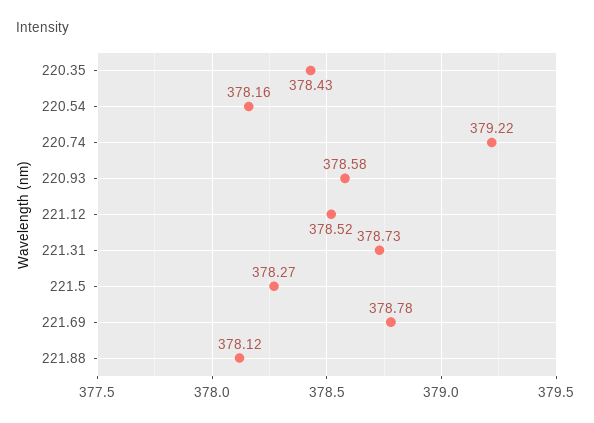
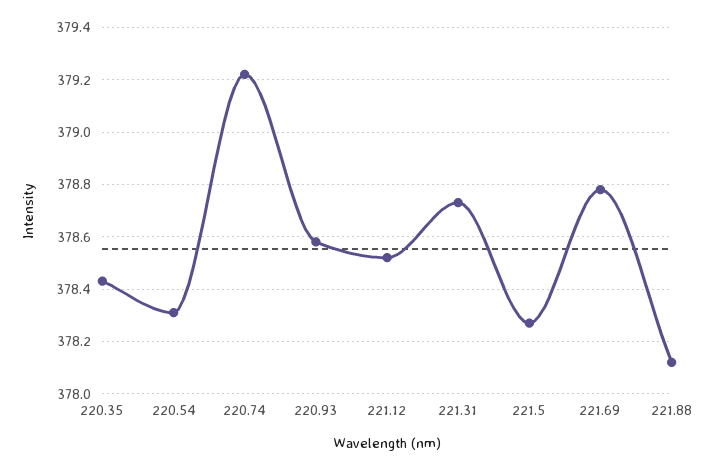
  {
    "220.35": 378.43,
-   "220.54": 378.16,
+   "220.54": 378.3,
    "220.74": 379.22,
    "220.93": 378.58,
    "221.12": 378.52,
    "221.31": 378.73,
    "221.5": 378.27,
    "221.69": 378.78,
    "221.88": 378.12
  }

